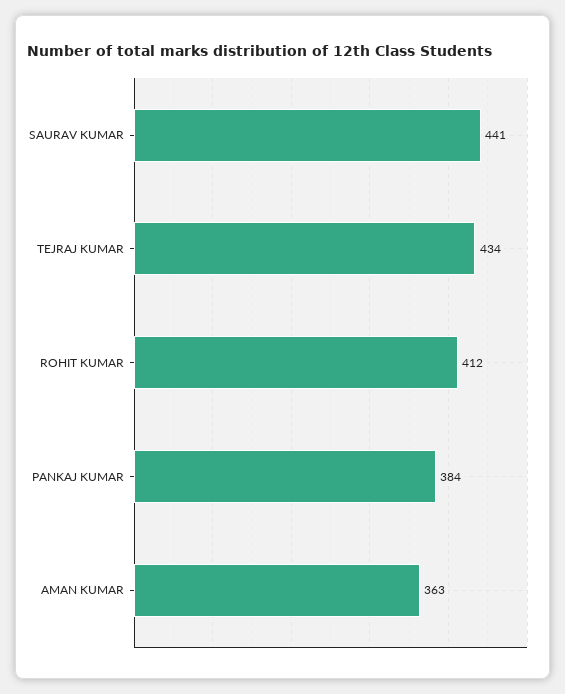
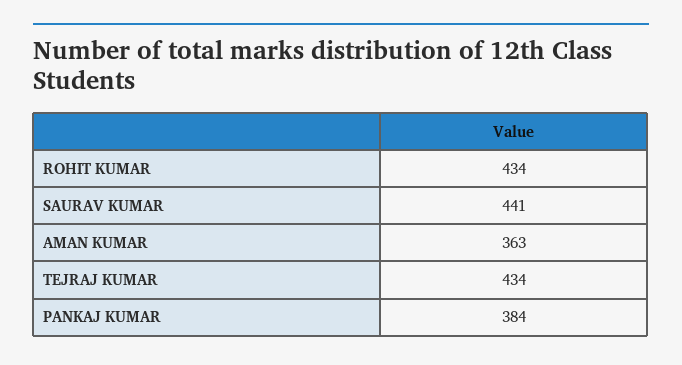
  {
    "SAURAV KUMAR": 441,
    "TEJRAJ KUMAR": 434,
-   "ROHIT KUMAR": 412,
+   "ROHIT KUMAR": 434,
    "PANKAJ KUMAR": 384,
    "AMAN KUMAR": 363
  }

